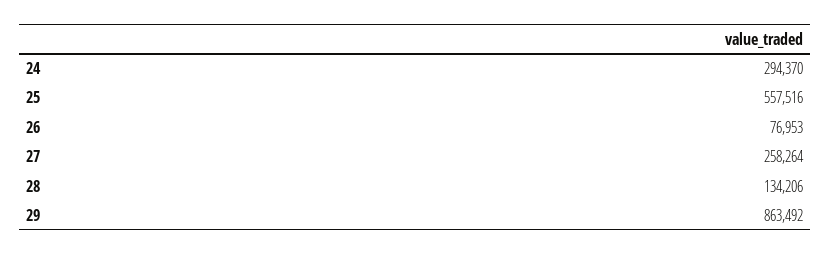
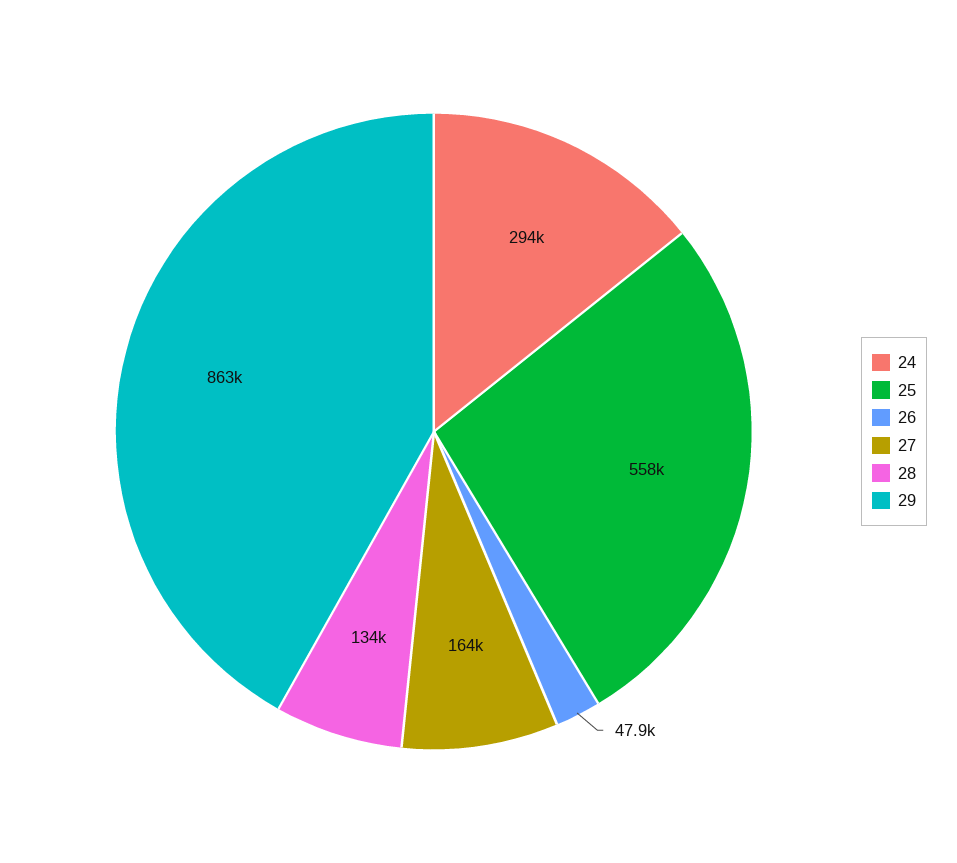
  {
    "24": 294370,
    "25": 557516,
-   "26": 76953,
+   "26": 47900,
-   "27": 258264,
+   "27": 164000,
    "28": 134206,
    "29": 863492
  }

